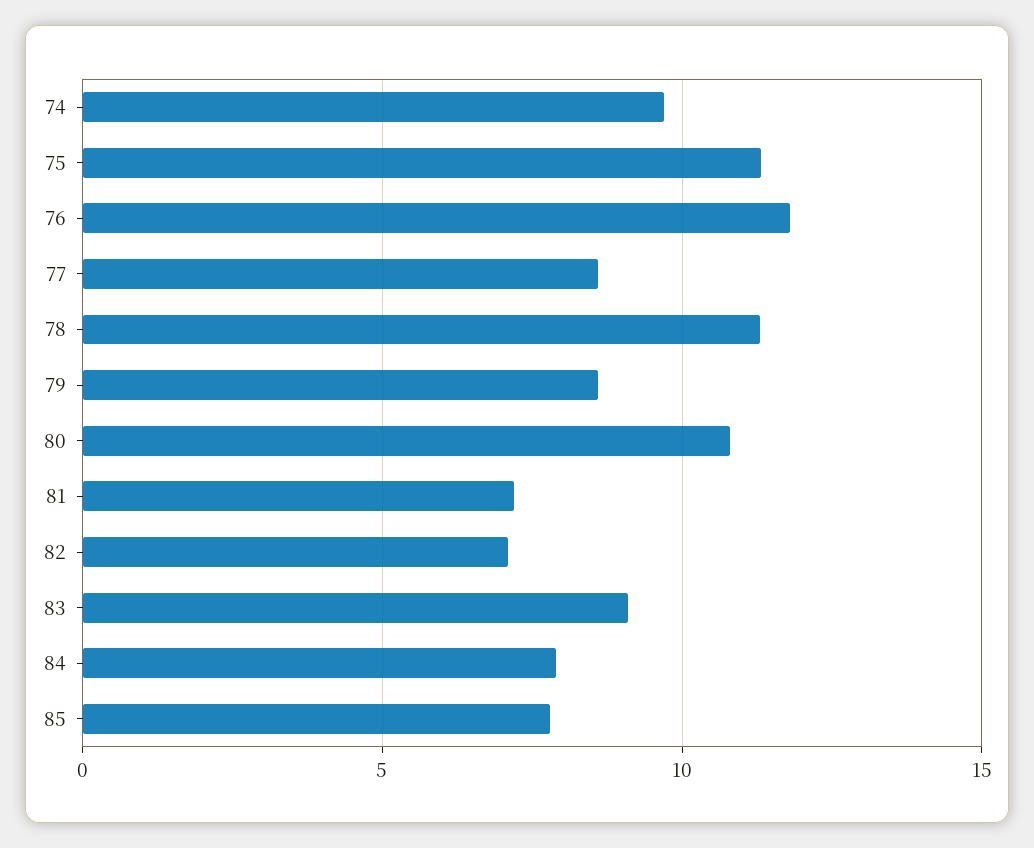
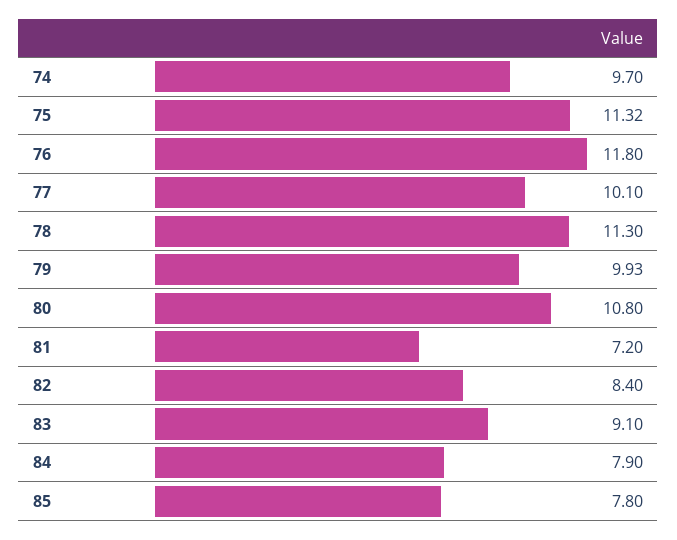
  {
    "74": 9.7,
    "75": 11.32,
    "76": 11.8,
-   "77": 8.5,
+   "77": 10.1,
    "78": 11.3,
-   "79": 8.5,
+   "79": 9.93,
    "80": 10.8,
    "81": 7.2,
-   "82": 7,
+   "82": 8.4,
    "83": 9.1,
    "84": 7.9,
    "85": 7.8
  }

